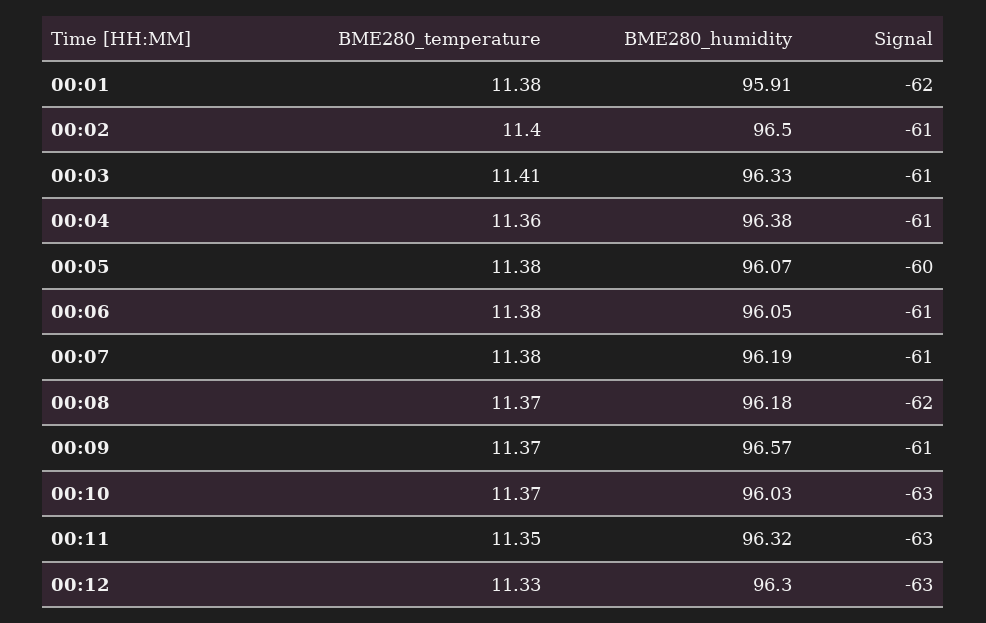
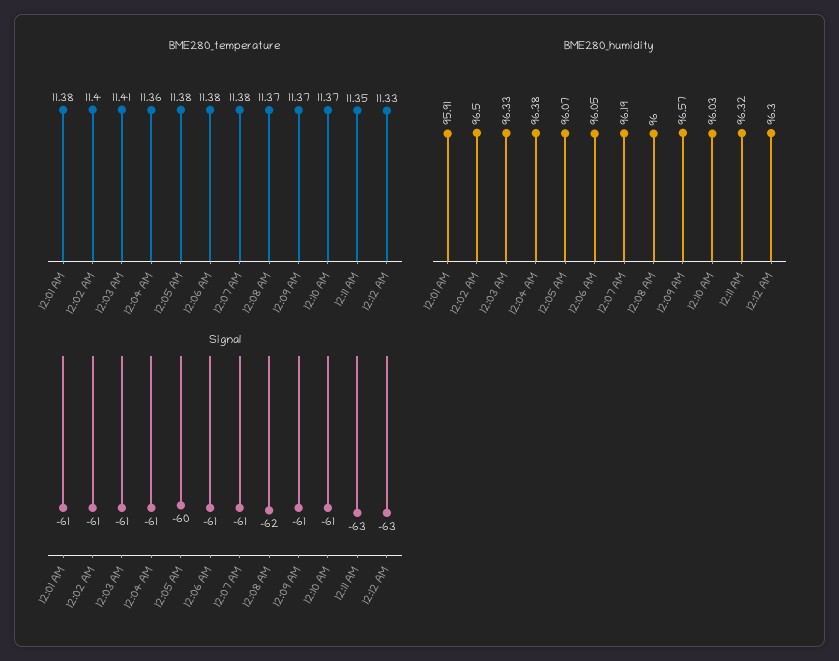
  {
    "BME280_temperature": {
      "00:01": 11.38,
      "00:02": 11.4,
      "00:03": 11.41,
      "00:04": 11.36,
      "00:05": 11.38,
      "00:06": 11.38,
      "00:07": 11.38,
      "00:08": 11.37,
      "00:09": 11.37,
      "00:10": 11.37,
      "00:11": 11.35,
      "00:12": 11.33
    },
    "BME280_humidity": {
      "00:01": 95.91,
      "00:02": 96.5,
      "00:03": 96.33,
      "00:04": 96.38,
      "00:05": 96.07,
      "00:06": 96.05,
      "00:07": 96.19,
-     "00:08": 96.18,
+     "00:08": 96,
      "00:09": 96.57,
      "00:10": 96.03,
      "00:11": 96.32,
      "00:12": 96.3
    },
    "Signal": {
-     "00:01": -62,
+     "00:01": -61,
      "00:02": -61,
      "00:03": -61,
      "00:04": -61,
      "00:05": -60,
      "00:06": -61,
      "00:07": -61,
      "00:08": -62,
      "00:09": -61,
-     "00:10": -63,
+     "00:10": -61,
      "00:11": -63,
      "00:12": -63
    }
  }

